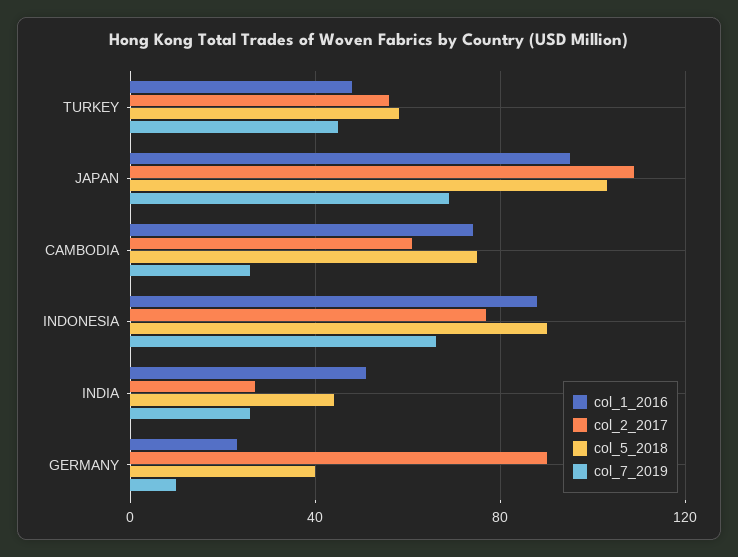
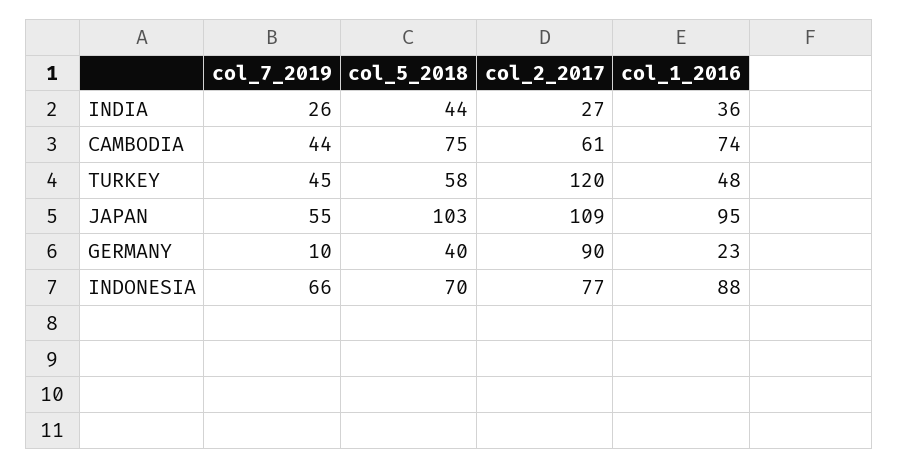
  {
    "col_1_2016": {
      "TURKEY": 48,
      "JAPAN": 95,
      "CAMBODIA": 74,
      "INDONESIA": 88,
-     "INDIA": 50,
+     "INDIA": 36,
      "GERMANY": 23
    },
    "col_2_2017": {
-     "TURKEY": 55,
+     "TURKEY": 120,
      "JAPAN": 109,
      "CAMBODIA": 61,
      "INDONESIA": 77,
      "INDIA": 27,
      "GERMANY": 90
    },
    "col_5_2018": {
      "TURKEY": 58,
      "JAPAN": 103,
      "CAMBODIA": 75,
-     "INDONESIA": 90,
+     "INDONESIA": 70,
      "INDIA": 44,
      "GERMANY": 40
    },
    "col_7_2019": {
      "TURKEY": 45,
-     "JAPAN": 70,
+     "JAPAN": 55,
-     "CAMBODIA": 25,
+     "CAMBODIA": 44,
      "INDONESIA": 66,
      "INDIA": 26,
      "GERMANY": 10
    }
  }

